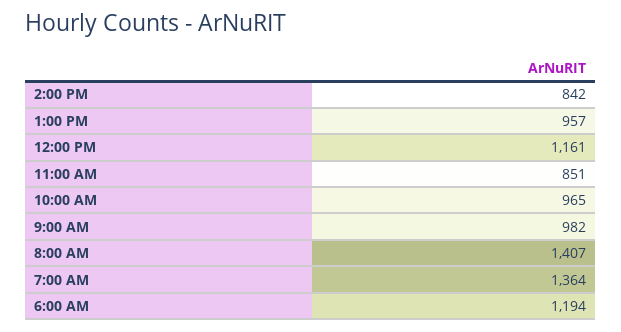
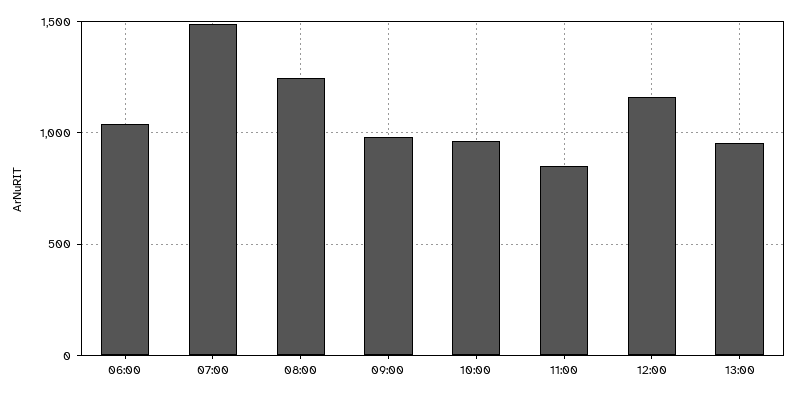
  {
-   "2:00 PM": 842,
    "1:00 PM": 957,
    "12:00 PM": 1161,
    "11:00 AM": 851,
    "10:00 AM": 965,
    "9:00 AM": 982,
-   "8:00 AM": 1407,
+   "8:00 AM": 1250,
-   "7:00 AM": 1364,
+   "7:00 AM": 1500,
-   "6:00 AM": 1194
+   "6:00 AM": 1050
  }

